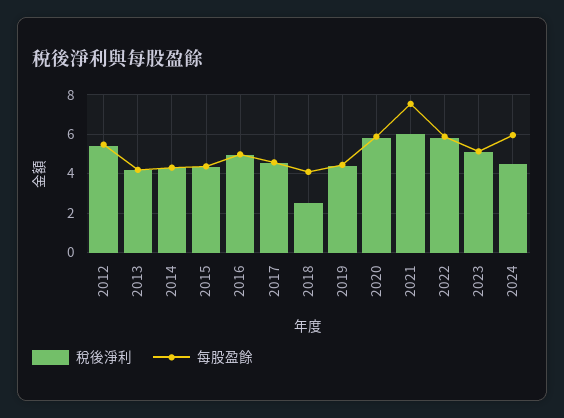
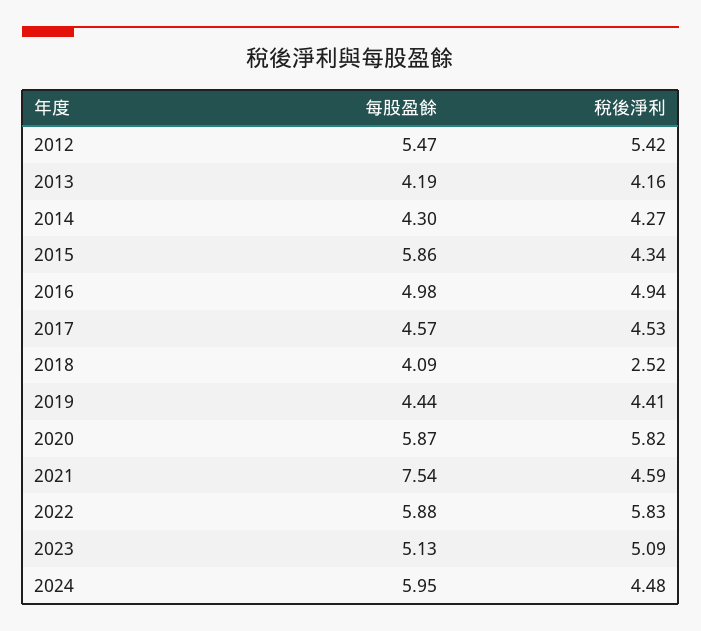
  {
    "稅後淨利": {
      "2012": 5.42,
      "2013": 4.16,
      "2014": 4.27,
      "2015": 4.34,
      "2016": 4.94,
      "2017": 4.53,
      "2018": 2.52,
      "2019": 4.41,
      "2020": 5.82,
-     "2021": 6,
+     "2021": 4.59,
      "2022": 5.83,
      "2023": 5.09,
      "2024": 4.48
    },
    "每股盈餘": {
      "2012": 5.47,
      "2013": 4.19,
      "2014": 4.3,
-     "2015": 4.5,
+     "2015": 5.86,
      "2016": 4.98,
      "2017": 4.57,
      "2018": 4.09,
      "2019": 4.44,
      "2020": 5.87,
      "2021": 7.54,
      "2022": 5.88,
      "2023": 5.13,
      "2024": 5.95
    }
  }

